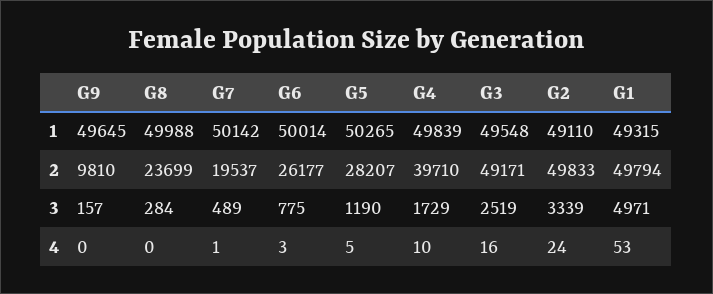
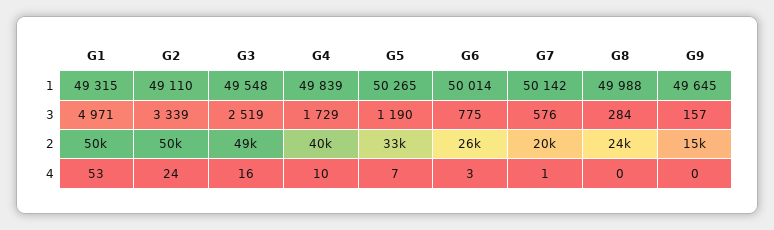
  {
    "G9": {
      "1": 49645,
-     "2": 9810,
+     "2": 15000,
      "3": 157,
      "4": 0
    },
    "G8": {
      "1": 49988,
      "2": 23699,
      "3": 284,
      "4": 0
    },
    "G7": {
      "1": 50142,
      "2": 19537,
-     "3": 489,
+     "3": 576,
      "4": 1
    },
    "G6": {
      "1": 50014,
      "2": 26177,
      "3": 775,
      "4": 3
    },
    "G5": {
      "1": 50265,
-     "2": 28207,
+     "2": 33000,
      "3": 1190,
-     "4": 5
+     "4": 7
    },
    "G4": {
      "1": 49839,
      "2": 39710,
      "3": 1729,
      "4": 10
    },
    "G3": {
      "1": 49548,
      "2": 49171,
      "3": 2519,
      "4": 16
    },
    "G2": {
      "1": 49110,
      "2": 49833,
      "3": 3339,
      "4": 24
    },
    "G1": {
      "1": 49315,
      "2": 49794,
      "3": 4971,
      "4": 53
    }
  }

